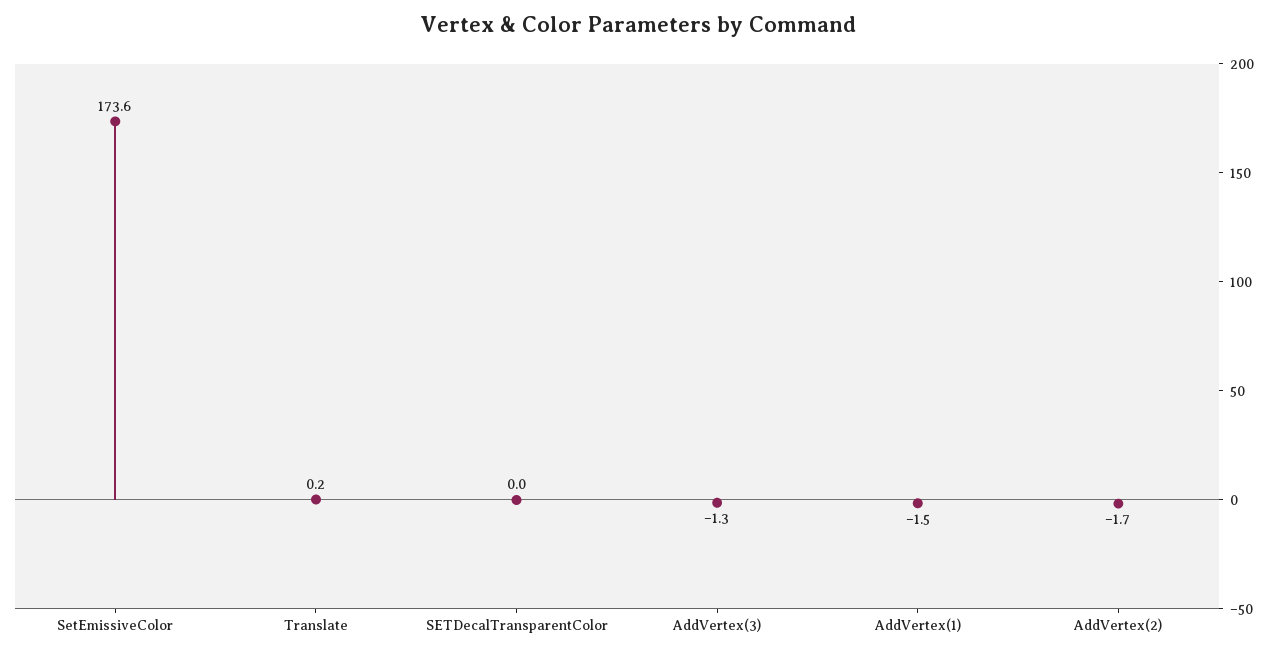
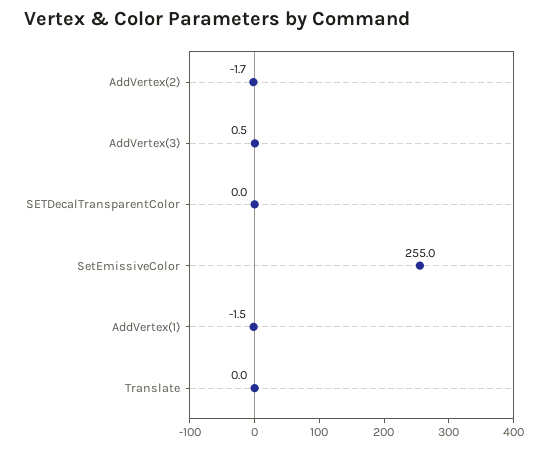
  {
-   "SetEmissiveColor": 173.6,
+   "SetEmissiveColor": 255,
-   "Translate": 0.2,
+   "Translate": 0,
    "SETDecalTransparentColor": 0,
-   "AddVertex(3)": -1.3,
+   "AddVertex(3)": 0.5,
    "AddVertex(1)": -1.5,
    "AddVertex(2)": -1.7
  }

